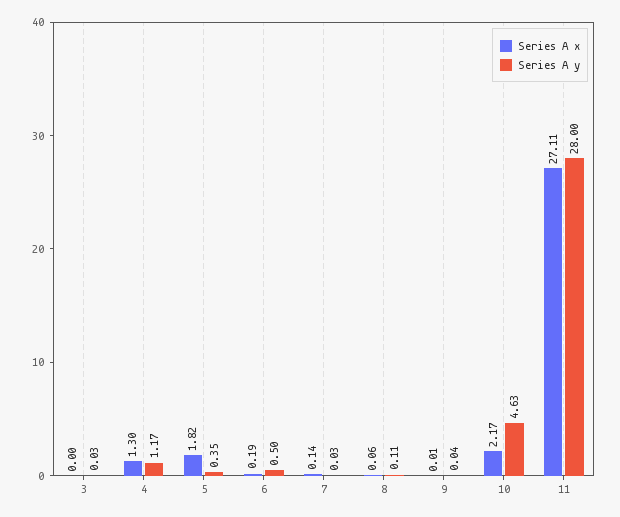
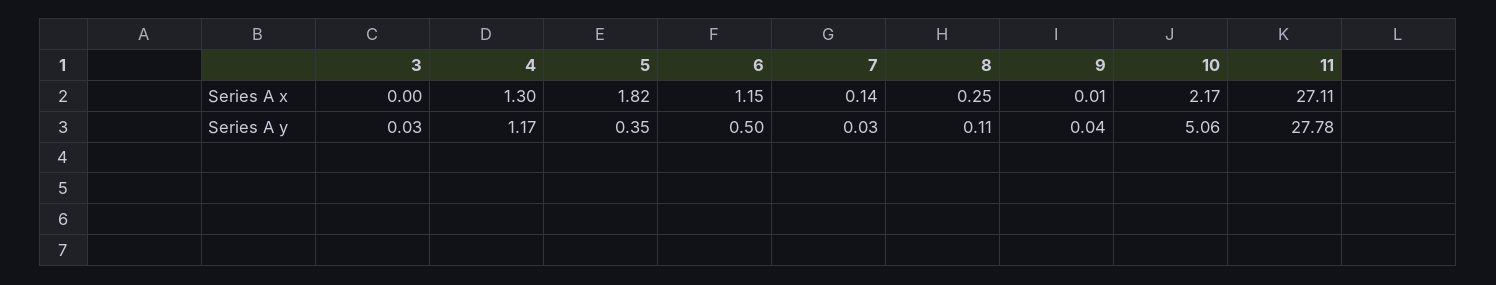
  {
    "Series A x": {
      "3": 0,
      "4": 1.3,
      "5": 1.82,
-     "6": 0.19,
+     "6": 1.15,
      "7": 0.14,
-     "8": 0.06,
+     "8": 0.25,
      "9": 0.01,
      "10": 2.17,
      "11": 27.11
    },
    "Series A y": {
      "3": 0.03,
      "4": 1.17,
      "5": 0.35,
      "6": 0.5,
      "7": 0.03,
      "8": 0.11,
      "9": 0.04,
-     "10": 4.63,
+     "10": 5.06,
-     "11": 28
+     "11": 27.78
    }
  }

